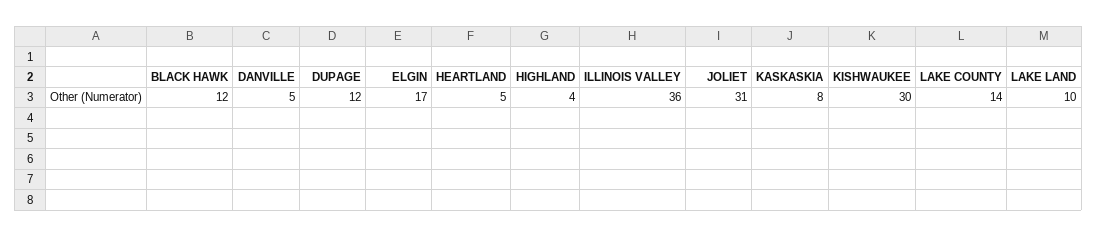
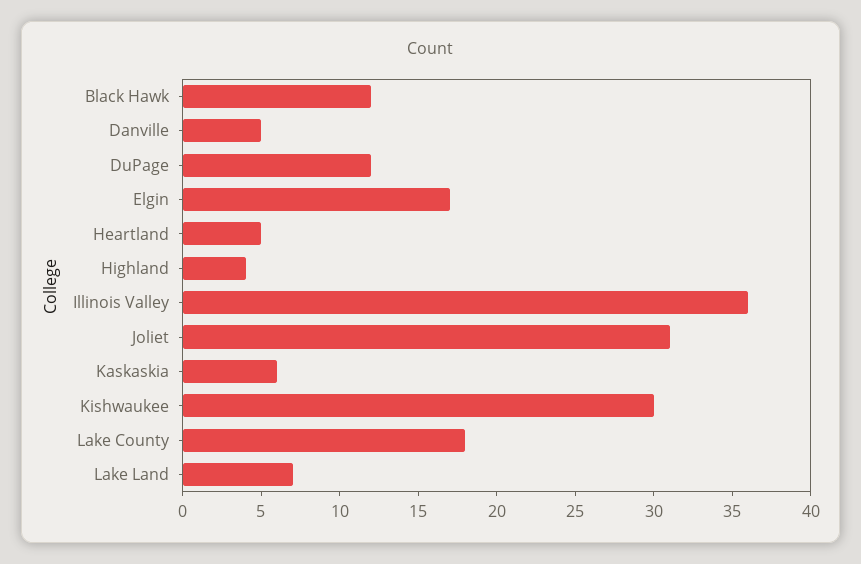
  {
    "BLACK HAWK": 12,
    "DANVILLE": 5,
    "DUPAGE": 12,
    "ELGIN": 17,
    "HEARTLAND": 5,
    "HIGHLAND": 4,
    "ILLINOIS VALLEY": 36,
    "JOLIET": 31,
-   "KASKASKIA": 8,
+   "KASKASKIA": 6,
    "KISHWAUKEE": 30,
-   "LAKE COUNTY": 14,
+   "LAKE COUNTY": 18,
-   "LAKE LAND": 10
+   "LAKE LAND": 7
  }

